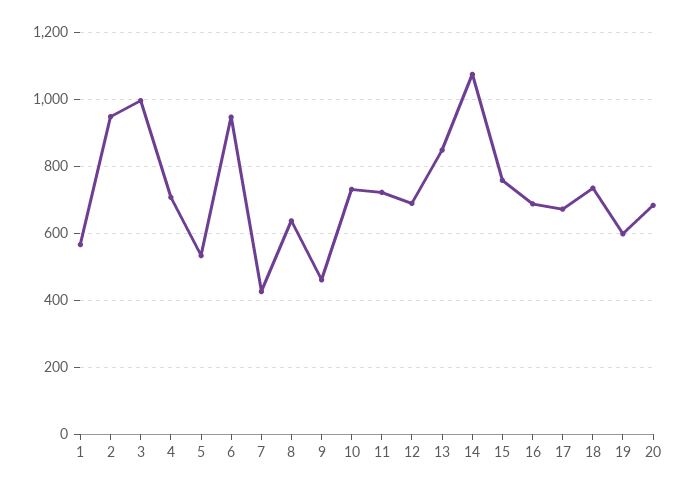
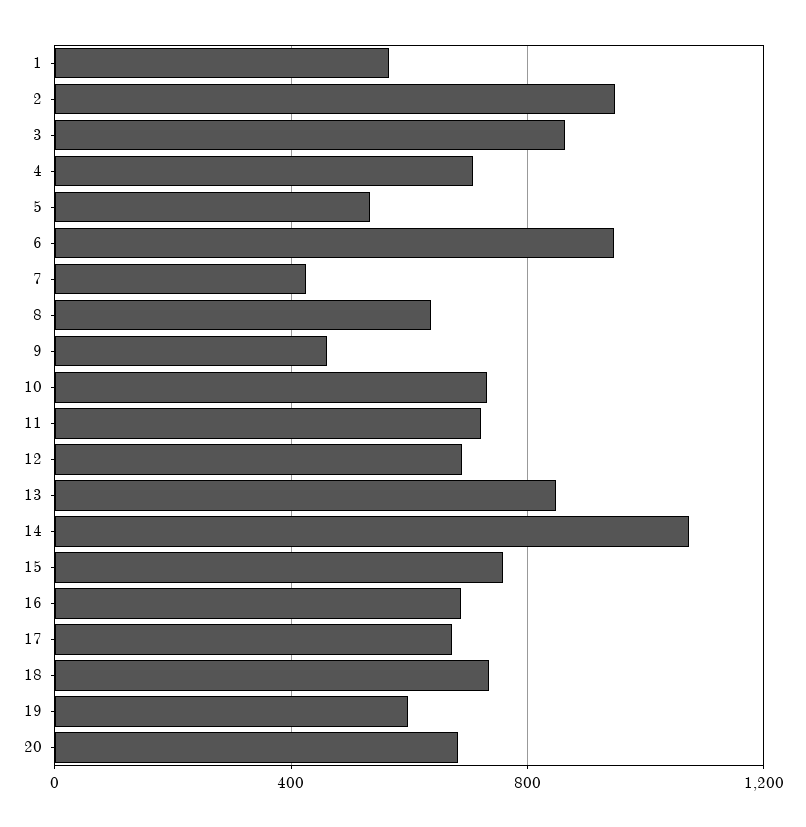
  {
    "1": 560,
    "2": 940,
-   "3": 1000,
+   "3": 850,
    "4": 700,
    "5": 540,
    "6": 940,
    "7": 420,
    "8": 640,
    "9": 460,
    "10": 740,
    "11": 720,
    "12": 680,
    "13": 840,
    "14": 1080,
    "15": 760,
    "16": 680,
    "17": 680,
    "18": 740,
    "19": 600,
    "20": 680
  }

